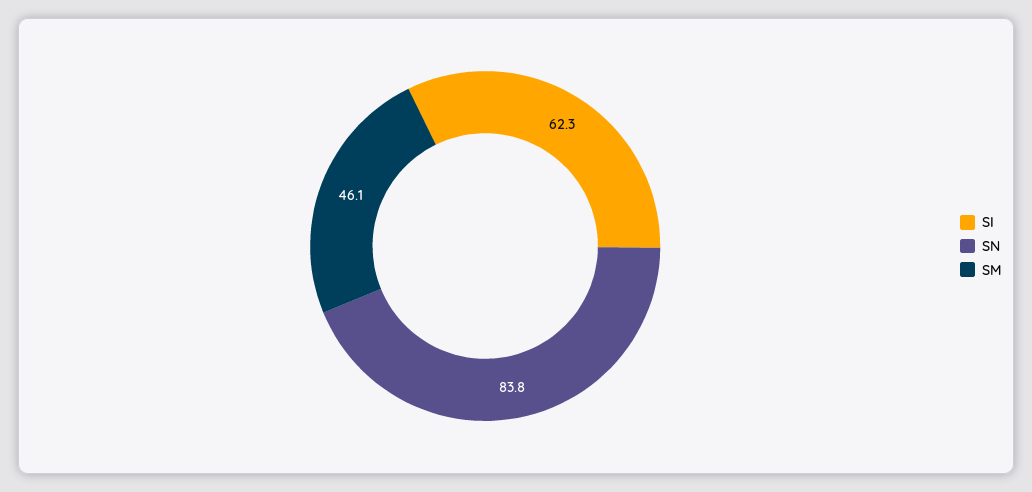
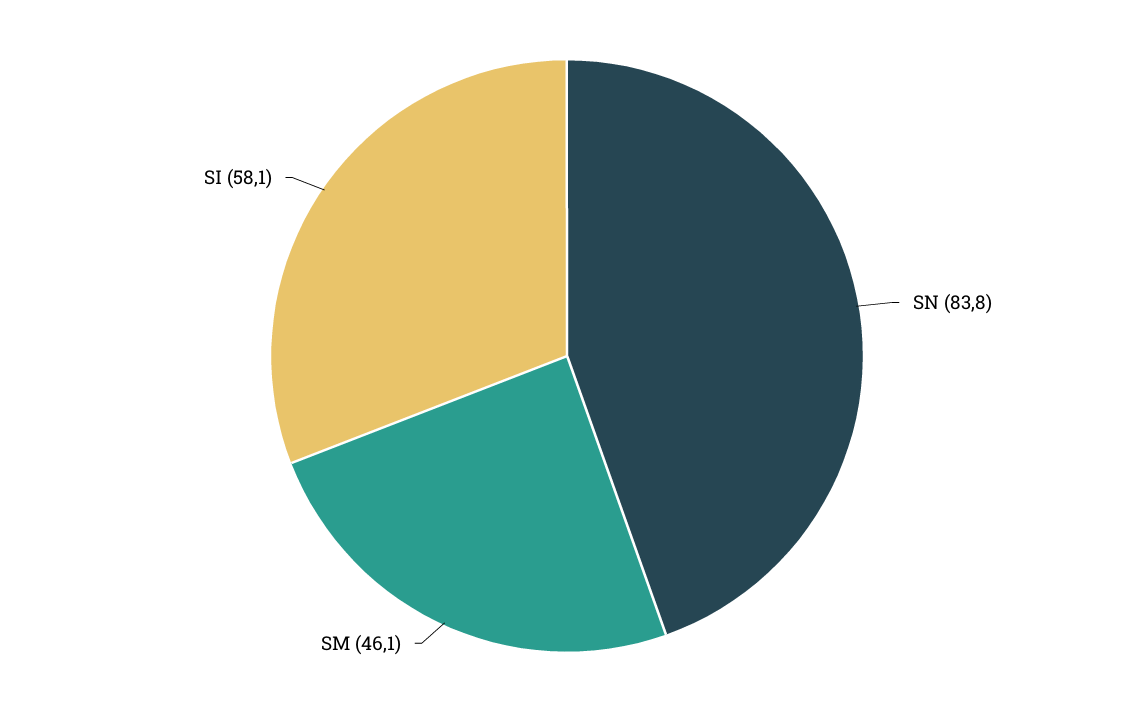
  {
-   "SI": 62.3,
+   "SI": 58.1,
    "SN": 83.8,
    "SM": 46.1
  }

